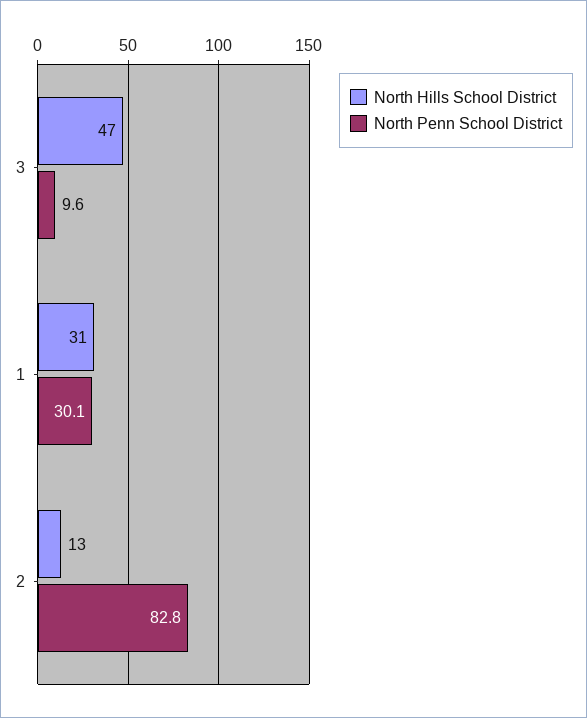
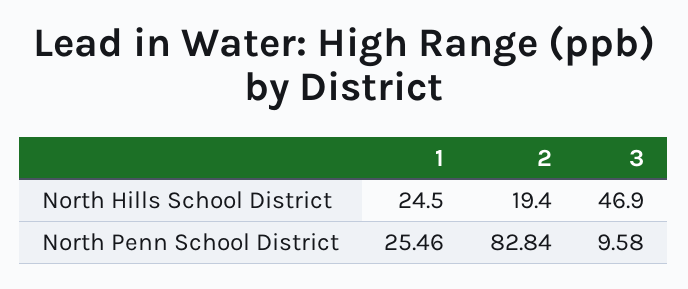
  {
    "North Hills School District": {
      "3": 46.9,
-     "1": 31,
+     "1": 24.5,
-     "2": 13
+     "2": 19.4
    },
    "North Penn School District": {
      "3": 9.58,
-     "1": 30.1,
+     "1": 25.46,
      "2": 82.84
    }
  }

